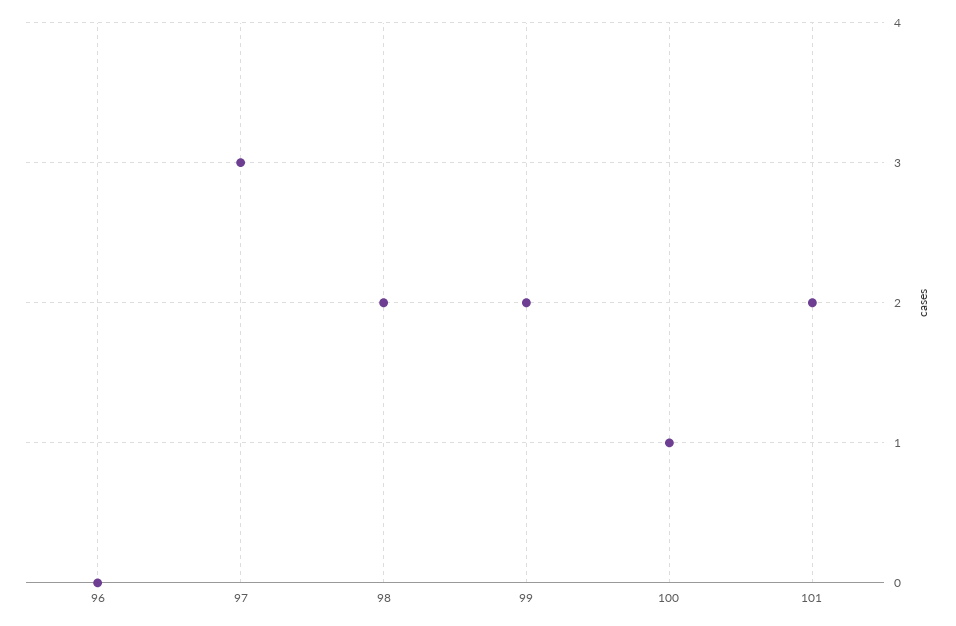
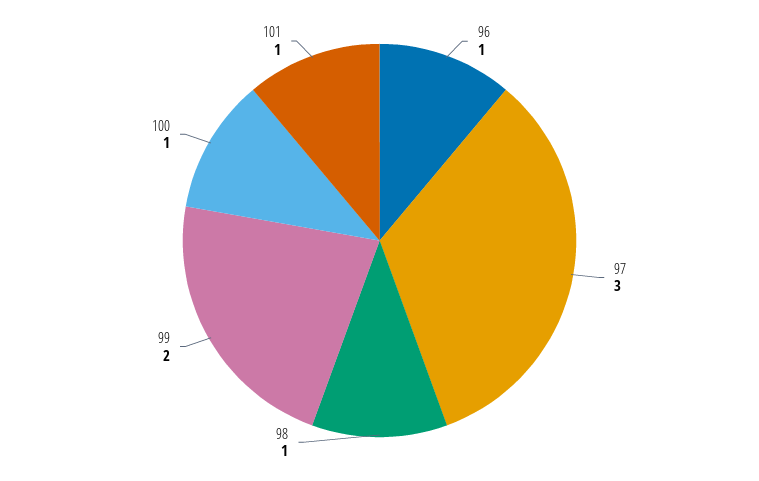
  {
-   "96": 0,
+   "96": 1,
    "97": 3,
-   "98": 2,
+   "98": 1,
    "99": 2,
    "100": 1,
-   "101": 2
+   "101": 1
  }

